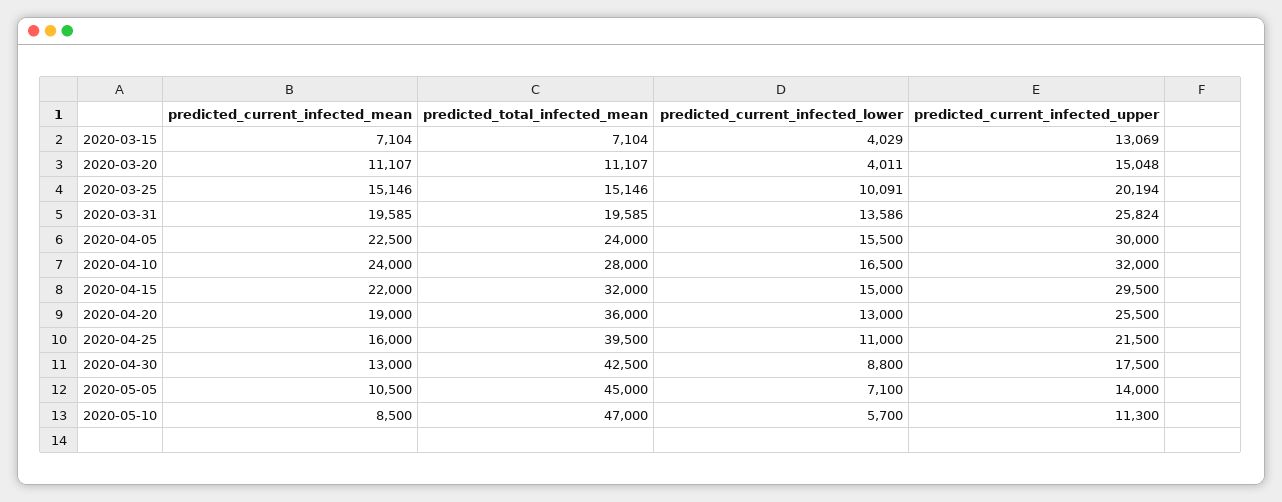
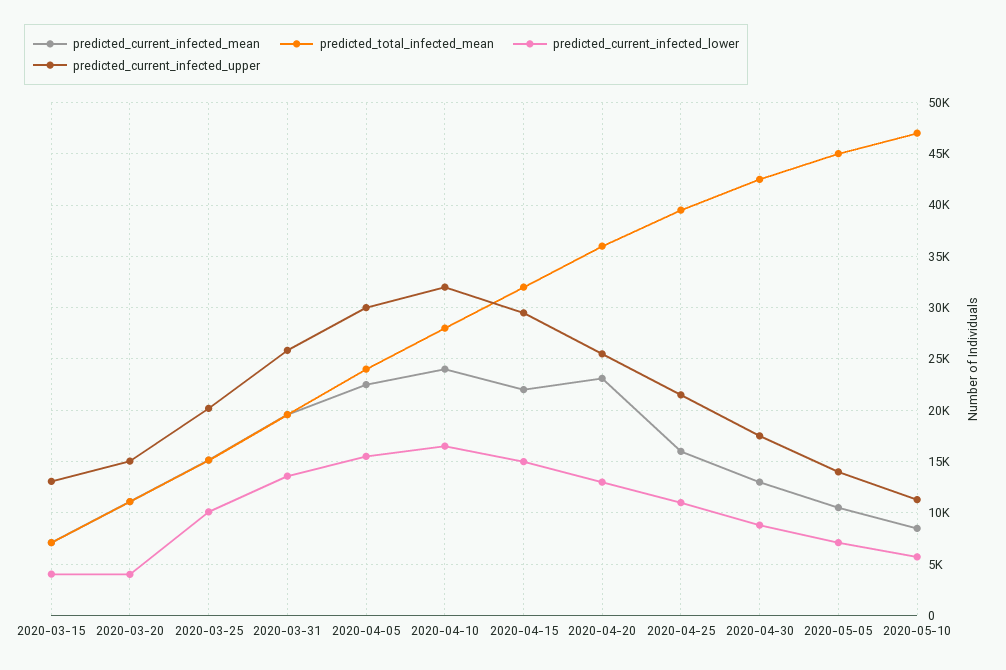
  {
    "predicted_current_infected_mean": {
      "2020-03-15": 7104,
      "2020-03-20": 11107,
      "2020-03-25": 15146,
      "2020-03-31": 19585,
      "2020-04-05": 22500,
      "2020-04-10": 24000,
      "2020-04-15": 22000,
-     "2020-04-20": 19000,
+     "2020-04-20": 23000,
      "2020-04-25": 16000,
      "2020-04-30": 13000,
      "2020-05-05": 10500,
      "2020-05-10": 8500
    },
    "predicted_total_infected_mean": {
      "2020-03-15": 7104,
      "2020-03-20": 11107,
      "2020-03-25": 15146,
      "2020-03-31": 19585,
      "2020-04-05": 24000,
      "2020-04-10": 28000,
      "2020-04-15": 32000,
      "2020-04-20": 36000,
      "2020-04-25": 39500,
      "2020-04-30": 42500,
      "2020-05-05": 45000,
      "2020-05-10": 47000
    },
    "predicted_current_infected_lower": {
      "2020-03-15": 4029,
      "2020-03-20": 4011,
      "2020-03-25": 10091,
      "2020-03-31": 13586,
      "2020-04-05": 15500,
      "2020-04-10": 16500,
      "2020-04-15": 15000,
      "2020-04-20": 13000,
      "2020-04-25": 11000,
      "2020-04-30": 8800,
      "2020-05-05": 7100,
      "2020-05-10": 5700
    },
    "predicted_current_infected_upper": {
      "2020-03-15": 13069,
      "2020-03-20": 15048,
      "2020-03-25": 20194,
      "2020-03-31": 25824,
      "2020-04-05": 30000,
      "2020-04-10": 32000,
      "2020-04-15": 29500,
      "2020-04-20": 25500,
      "2020-04-25": 21500,
      "2020-04-30": 17500,
      "2020-05-05": 14000,
      "2020-05-10": 11300
    }
  }

